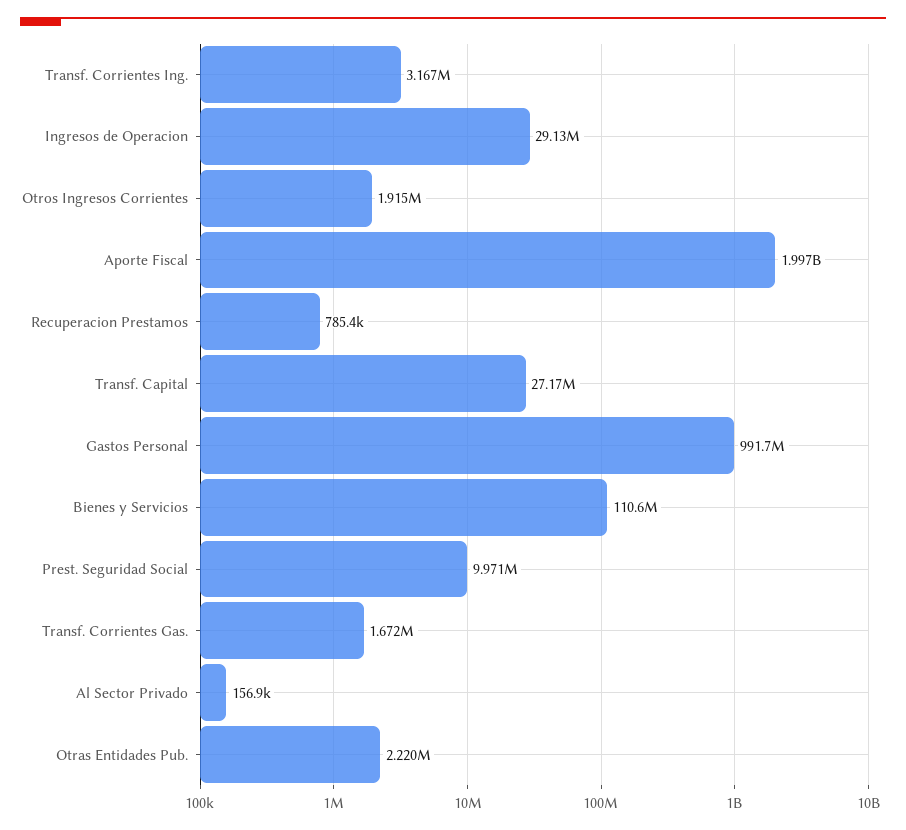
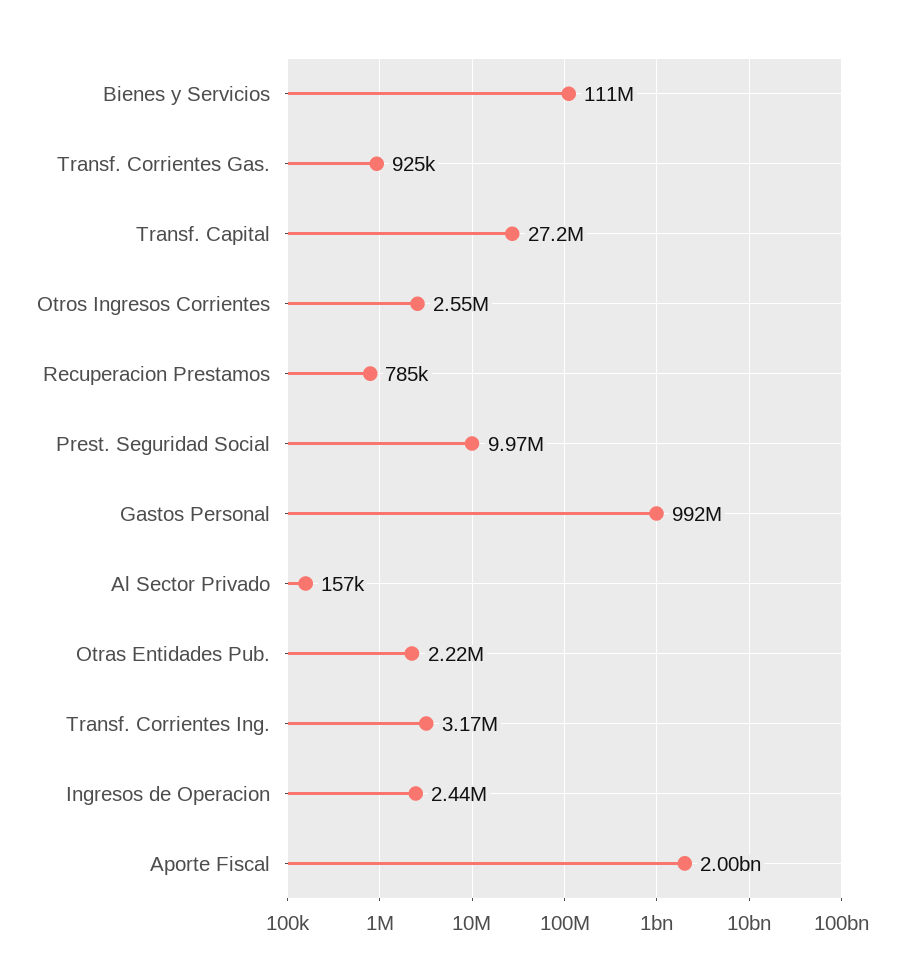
  {
    "Transf. Corrientes Ing.": 3167000,
-   "Ingresos de Operacion": 29130000,
+   "Ingresos de Operacion": 2440000,
-   "Otros Ingresos Corrientes": 1915000,
+   "Otros Ingresos Corrientes": 2550000,
    "Aporte Fiscal": 1997000000,
    "Recuperacion Prestamos": 785400,
    "Transf. Capital": 27170000,
    "Gastos Personal": 991700000,
    "Bienes y Servicios": 110600000,
    "Prest. Seguridad Social": 9971000,
-   "Transf. Corrientes Gas.": 1672000,
+   "Transf. Corrientes Gas.": 925000,
    "Al Sector Privado": 156900,
    "Otras Entidades Pub.": 2220000
  }

